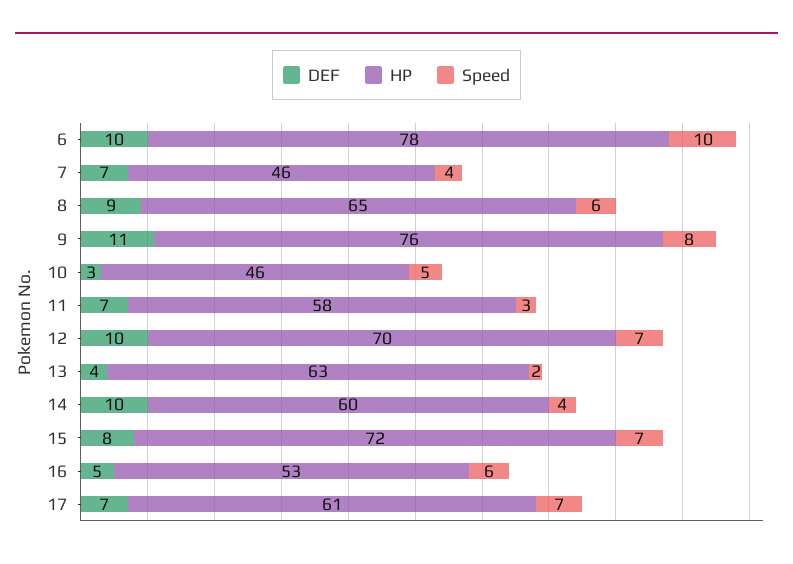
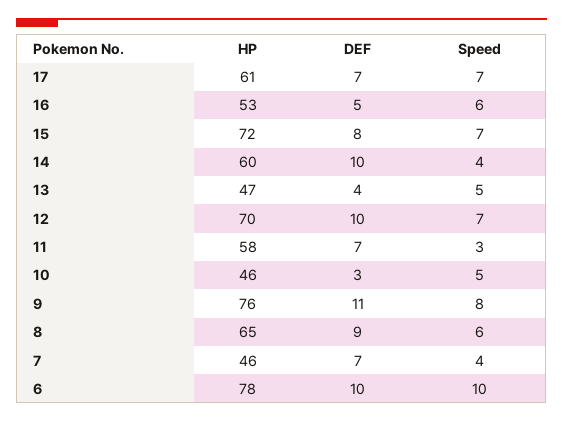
  {
    "DEF": {
      "6": 10,
      "7": 7,
      "8": 9,
      "9": 11,
      "10": 3,
      "11": 7,
      "12": 10,
      "13": 4,
      "14": 10,
      "15": 8,
      "16": 5,
      "17": 7
    },
    "HP": {
      "6": 78,
      "7": 46,
      "8": 65,
      "9": 76,
      "10": 46,
      "11": 58,
      "12": 70,
-     "13": 63,
+     "13": 47,
      "14": 60,
      "15": 72,
      "16": 53,
      "17": 61
    },
    "Speed": {
      "6": 10,
      "7": 4,
      "8": 6,
      "9": 8,
      "10": 5,
      "11": 3,
      "12": 7,
-     "13": 2,
+     "13": 5,
      "14": 4,
      "15": 7,
      "16": 6,
      "17": 7
    }
  }

